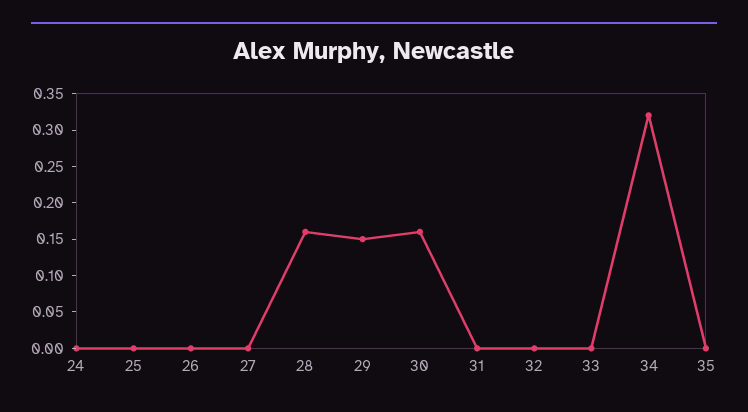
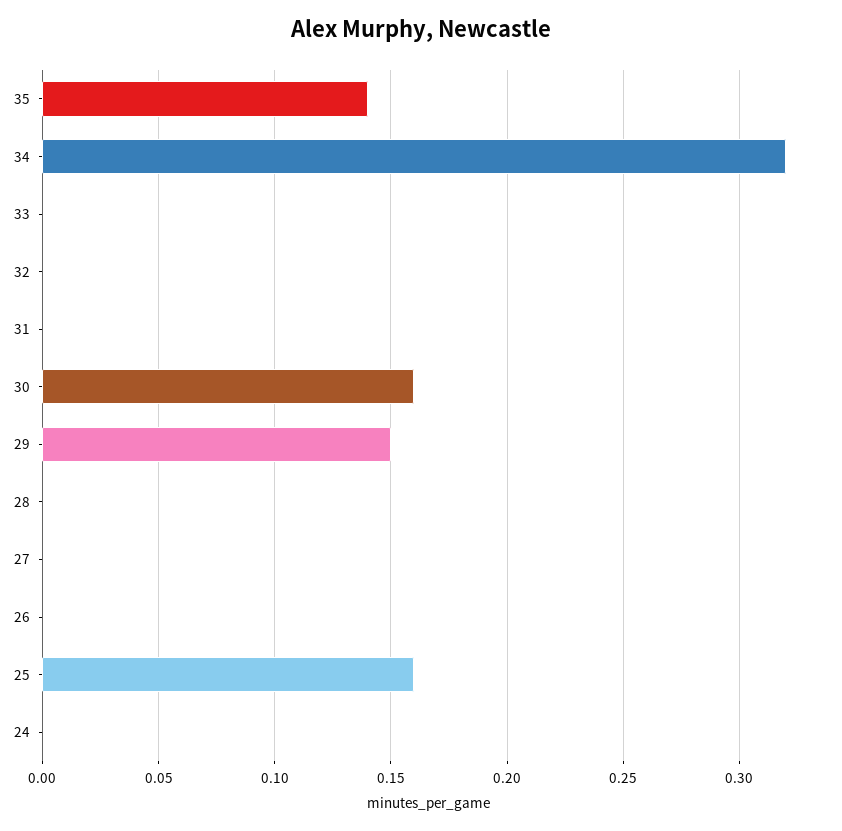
  {
    "24": 0,
-   "25": 0,
+   "25": 0.16,
    "26": 0,
    "27": 0,
-   "28": 0.15,
+   "28": 0,
    "29": 0.15,
    "30": 0.16,
    "31": 0,
    "32": 0,
    "33": 0,
    "34": 0.32,
-   "35": 0
+   "35": 0.14
  }

